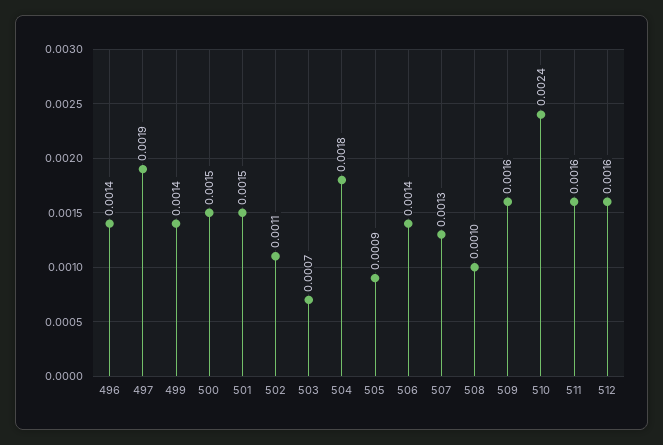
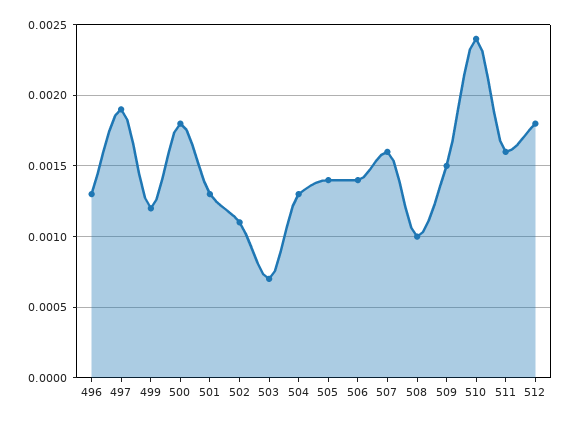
  {
-   "496": 0.0014,
+   "496": 0.0013,
    "497": 0.0019,
-   "499": 0.0014,
+   "499": 0.0012,
-   "500": 0.0015,
+   "500": 0.0018,
-   "501": 0.0015,
+   "501": 0.0013,
    "502": 0.0011,
    "503": 0.0007,
-   "504": 0.0018,
+   "504": 0.0013,
-   "505": 0.0009,
+   "505": 0.0014,
    "506": 0.0014,
-   "507": 0.0013,
+   "507": 0.0016,
    "508": 0.001,
-   "509": 0.0016,
+   "509": 0.0015,
    "510": 0.0024,
    "511": 0.0016,
-   "512": 0.0016
+   "512": 0.0018
  }

